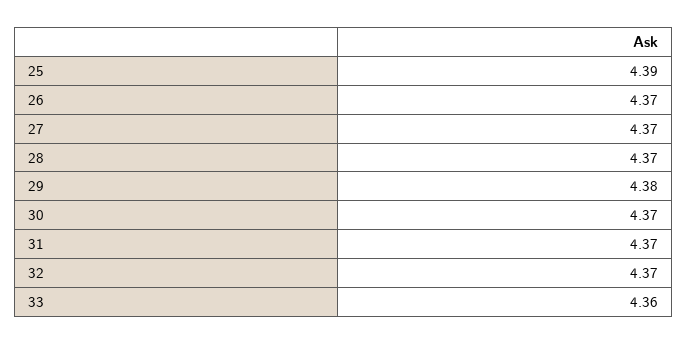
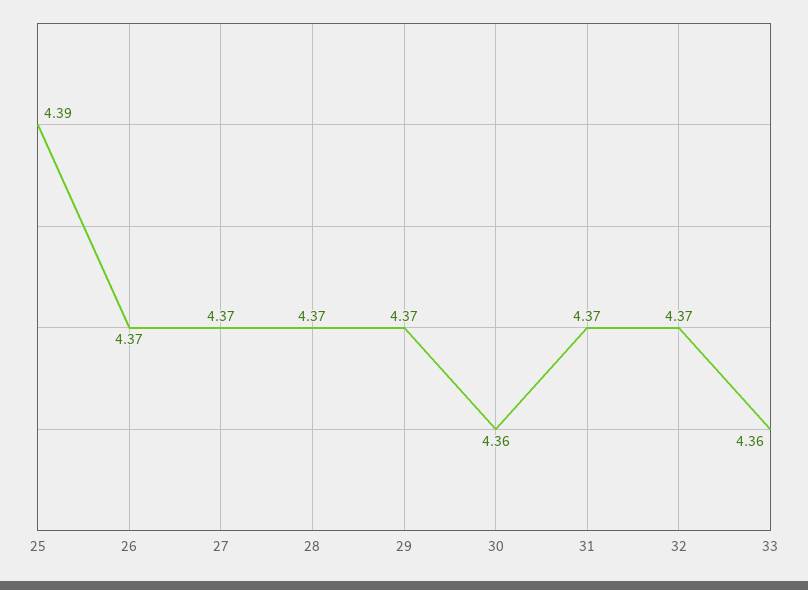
  {
    "25": 4.39,
    "26": 4.37,
    "27": 4.37,
    "28": 4.37,
-   "29": 4.38,
+   "29": 4.37,
-   "30": 4.37,
+   "30": 4.36,
    "31": 4.37,
    "32": 4.37,
    "33": 4.36
  }

